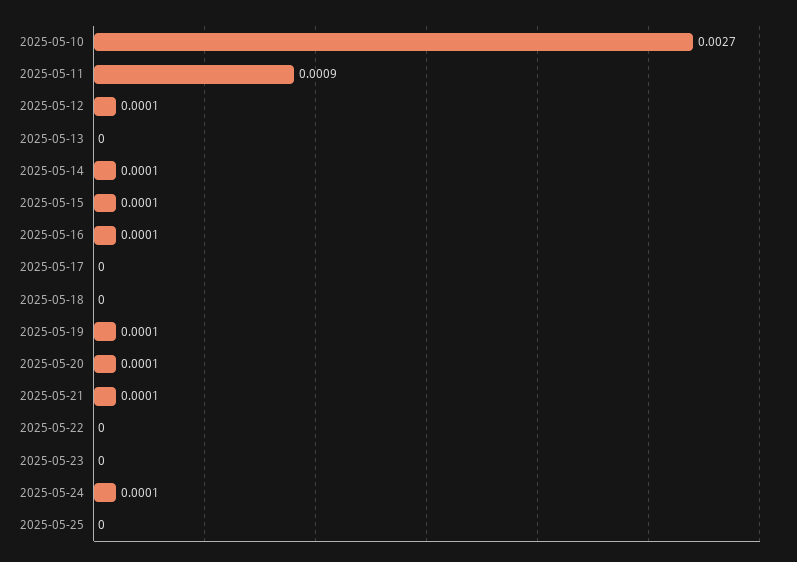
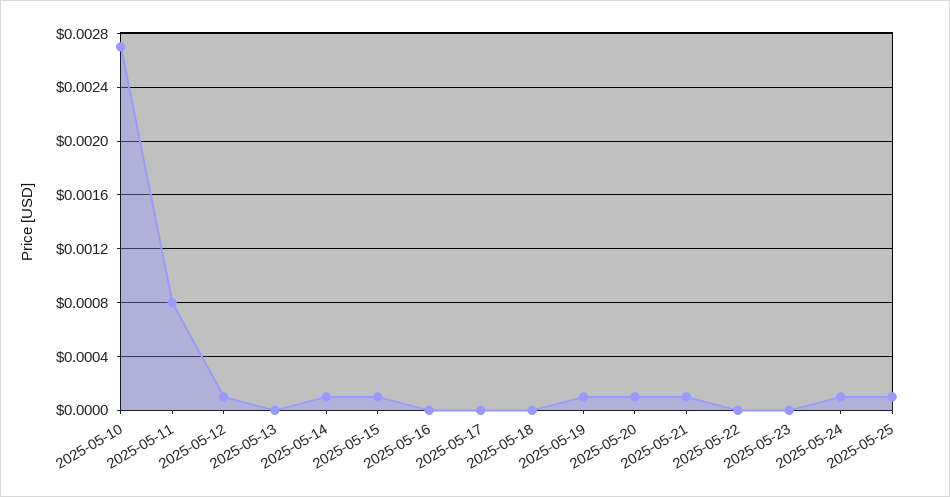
  {
    "2025-05-10": 0.0027,
-   "2025-05-11": 0.0009,
+   "2025-05-11": 0.0008,
    "2025-05-12": 0.0001,
    "2025-05-13": 0,
    "2025-05-14": 0.0001,
    "2025-05-15": 0.0001,
-   "2025-05-16": 0.0001,
+   "2025-05-16": 0,
    "2025-05-17": 0,
    "2025-05-18": 0,
    "2025-05-19": 0.0001,
    "2025-05-20": 0.0001,
    "2025-05-21": 0.0001,
    "2025-05-22": 0,
    "2025-05-23": 0,
    "2025-05-24": 0.0001,
-   "2025-05-25": 0
+   "2025-05-25": 0.0001
  }

